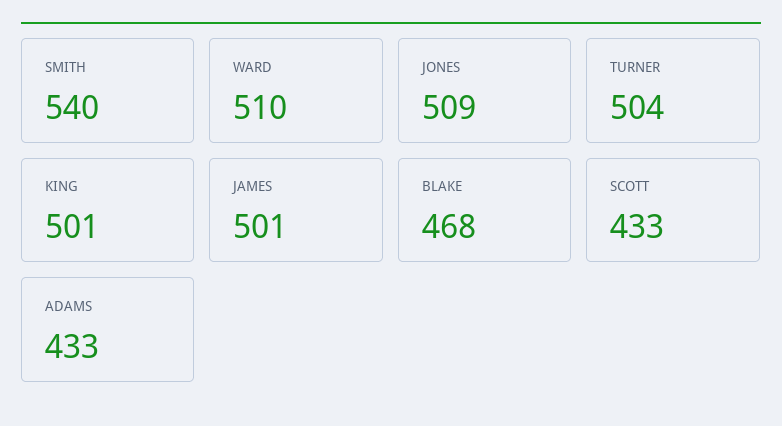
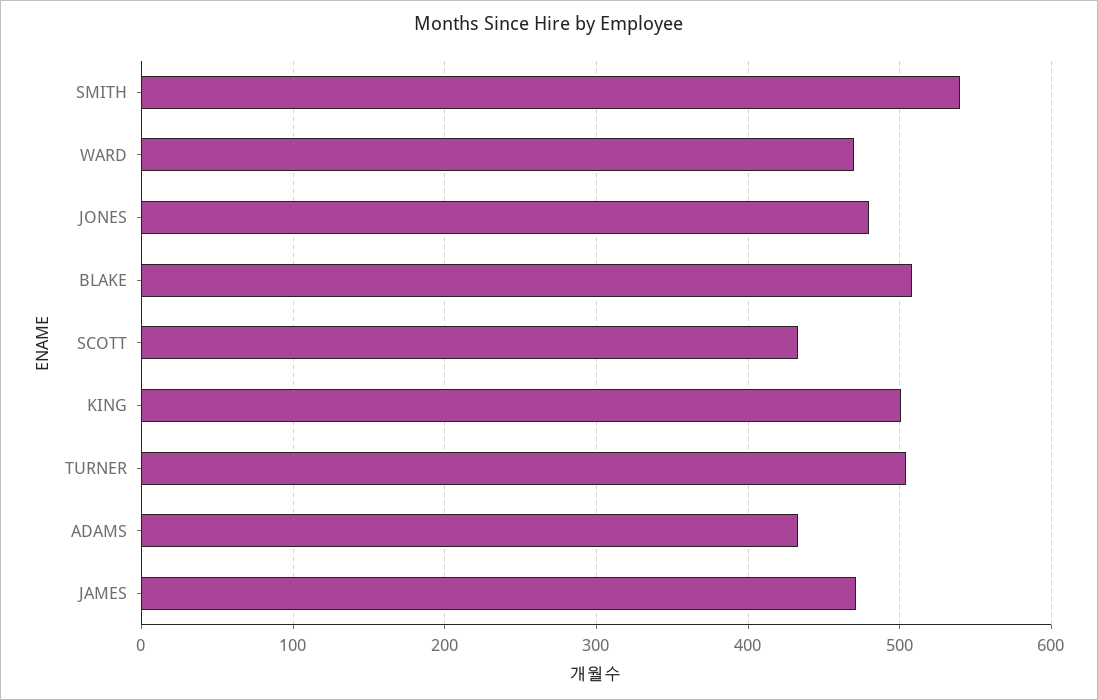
  {
    "SMITH": 540,
-   "WARD": 510,
+   "WARD": 470,
-   "JONES": 509,
+   "JONES": 480,
    "TURNER": 504,
    "KING": 501,
-   "JAMES": 501,
+   "JAMES": 470,
-   "BLAKE": 468,
+   "BLAKE": 510,
    "SCOTT": 433,
    "ADAMS": 433
  }

